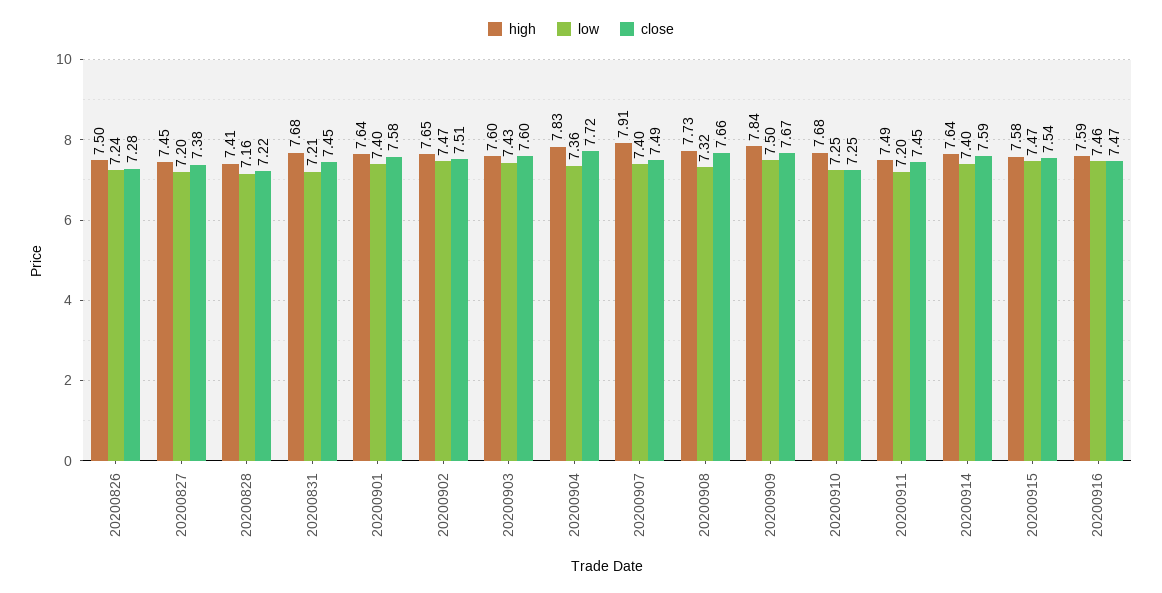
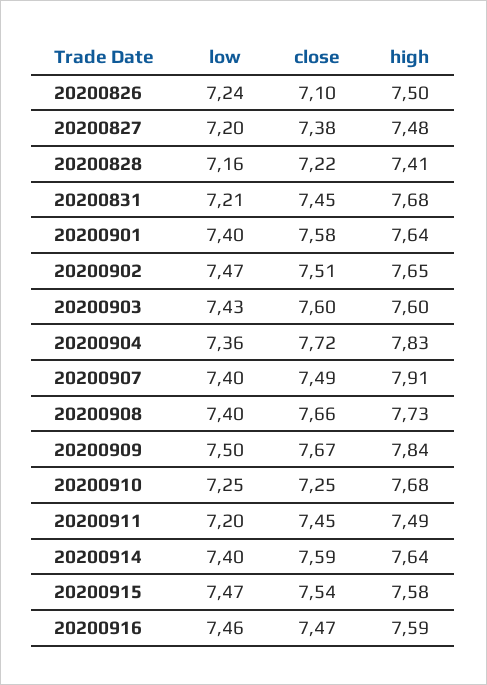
  {
    "high": {
      "20200826": 7.5,
-     "20200827": 7.45,
+     "20200827": 7.48,
      "20200828": 7.41,
      "20200831": 7.68,
      "20200901": 7.64,
      "20200902": 7.65,
      "20200903": 7.6,
      "20200904": 7.83,
      "20200907": 7.91,
      "20200908": 7.73,
      "20200909": 7.84,
      "20200910": 7.68,
      "20200911": 7.49,
      "20200914": 7.64,
      "20200915": 7.58,
      "20200916": 7.59
    },
    "low": {
      "20200826": 7.24,
      "20200827": 7.2,
      "20200828": 7.16,
      "20200831": 7.21,
      "20200901": 7.4,
      "20200902": 7.47,
      "20200903": 7.43,
      "20200904": 7.36,
      "20200907": 7.4,
-     "20200908": 7.32,
+     "20200908": 7.4,
      "20200909": 7.5,
      "20200910": 7.25,
      "20200911": 7.2,
      "20200914": 7.4,
      "20200915": 7.47,
      "20200916": 7.46
    },
    "close": {
-     "20200826": 7.28,
+     "20200826": 7.1,
      "20200827": 7.38,
      "20200828": 7.22,
      "20200831": 7.45,
      "20200901": 7.58,
      "20200902": 7.51,
      "20200903": 7.6,
      "20200904": 7.72,
      "20200907": 7.49,
      "20200908": 7.66,
      "20200909": 7.67,
      "20200910": 7.25,
      "20200911": 7.45,
      "20200914": 7.59,
      "20200915": 7.54,
      "20200916": 7.47
    }
  }

